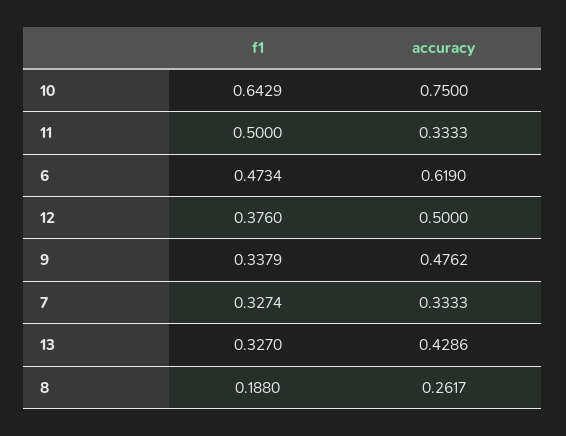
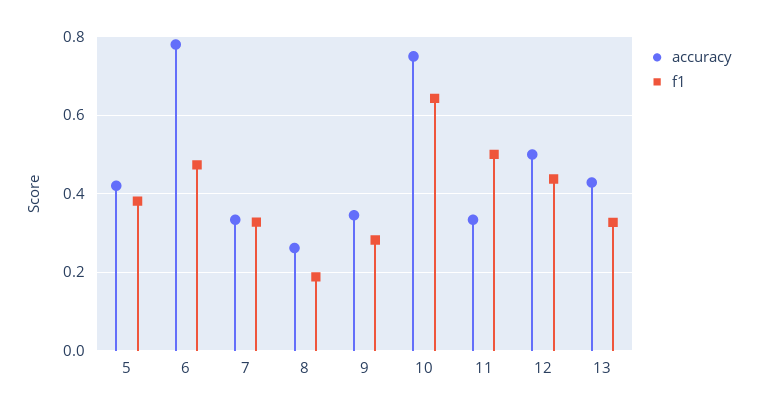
  {
    "f1": {
      "10": 0.6429,
      "11": 0.5,
      "6": 0.4734,
-     "12": 0.376,
+     "12": 0.44,
-     "9": 0.3379,
+     "9": 0.28,
      "7": 0.3274,
      "13": 0.327,
-     "8": 0.188
+     "8": 0.188,
+     "5": 0.38
    },
    "accuracy": {
      "10": 0.75,
      "11": 0.3333,
-     "6": 0.619,
+     "6": 0.78,
      "12": 0.5,
-     "9": 0.4762,
+     "9": 0.34,
      "7": 0.3333,
      "13": 0.4286,
-     "8": 0.2617
+     "8": 0.2617,
+     "5": 0.42
    }
  }

